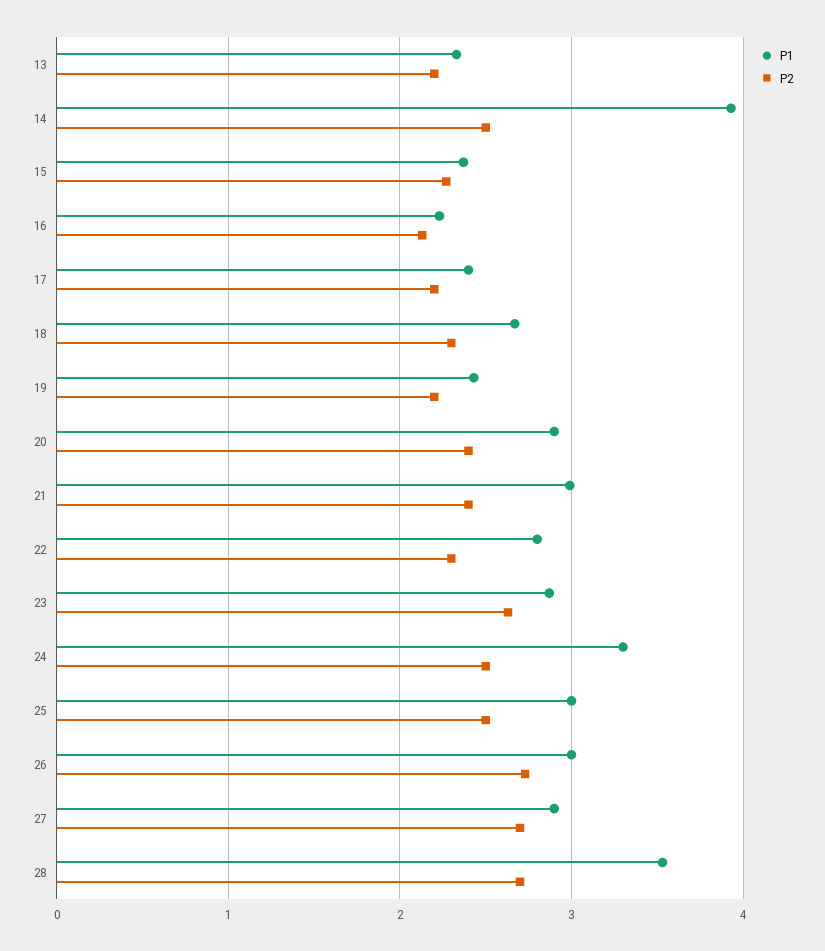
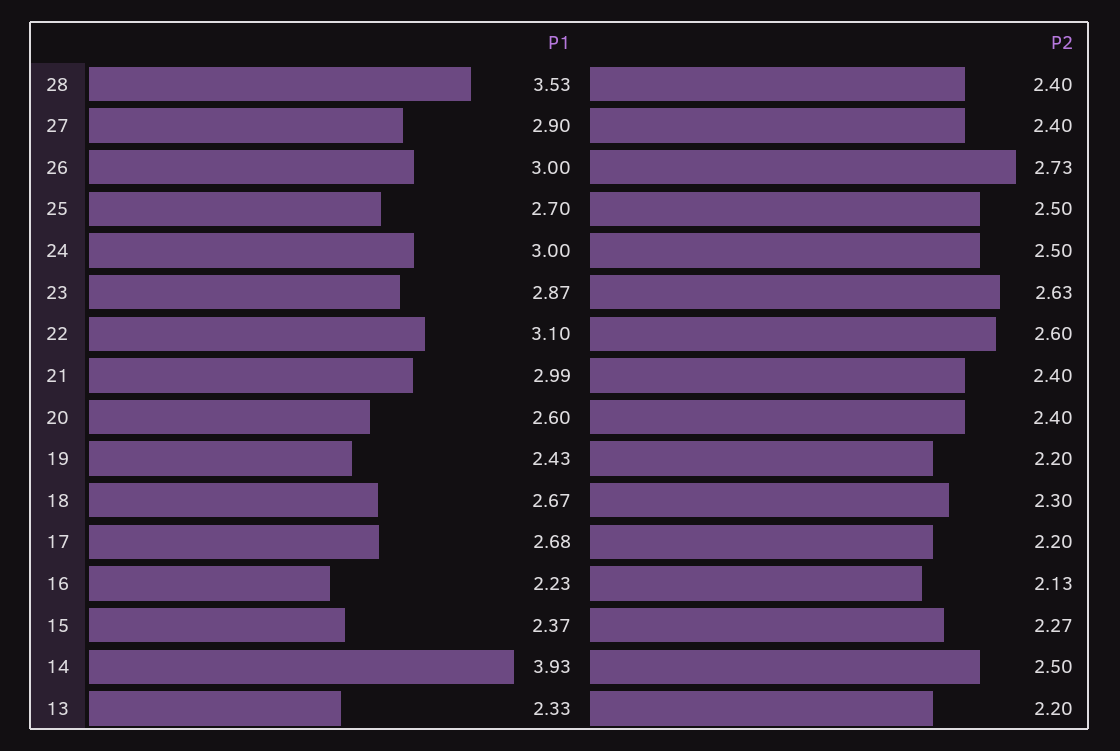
  {
    "P1": {
      "13": 2.33,
      "14": 3.93,
      "15": 2.37,
      "16": 2.23,
-     "17": 2.4,
+     "17": 2.68,
      "18": 2.67,
      "19": 2.43,
-     "20": 2.9,
+     "20": 2.6,
      "21": 2.99,
-     "22": 2.8,
+     "22": 3.1,
      "23": 2.87,
-     "24": 3.3,
+     "24": 3,
-     "25": 3,
+     "25": 2.7,
      "26": 3,
      "27": 2.9,
      "28": 3.53
    },
    "P2": {
      "13": 2.2,
      "14": 2.5,
      "15": 2.27,
      "16": 2.13,
      "17": 2.2,
      "18": 2.3,
      "19": 2.2,
      "20": 2.4,
      "21": 2.4,
-     "22": 2.3,
+     "22": 2.6,
      "23": 2.63,
      "24": 2.5,
      "25": 2.5,
      "26": 2.73,
-     "27": 2.7,
+     "27": 2.4,
-     "28": 2.7
+     "28": 2.4
    }
  }

